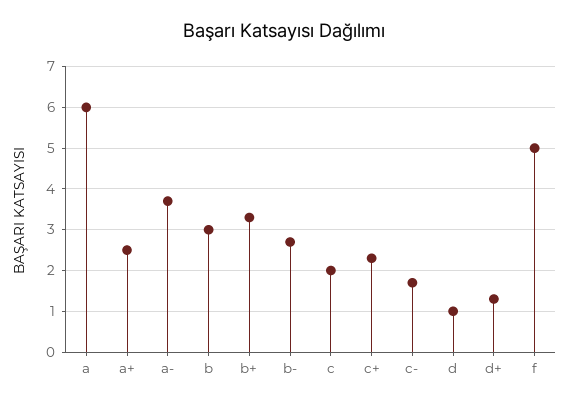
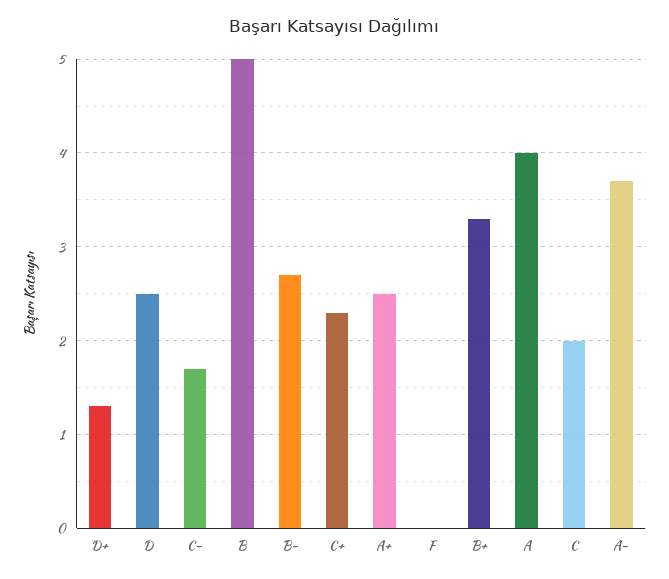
  {
-   "a": 6,
+   "a": 4,
    "a+": 2.5,
    "a-": 3.7,
-   "b": 3,
+   "b": 5,
    "b+": 3.3,
    "b-": 2.7,
    "c": 2,
    "c+": 2.3,
    "c-": 1.7,
-   "d": 1,
+   "d": 2.5,
    "d+": 1.3,
-   "f": 5
+   "f": 0
  }

